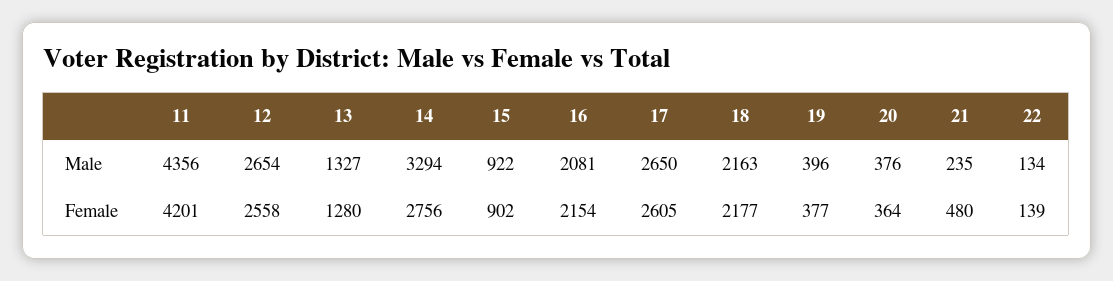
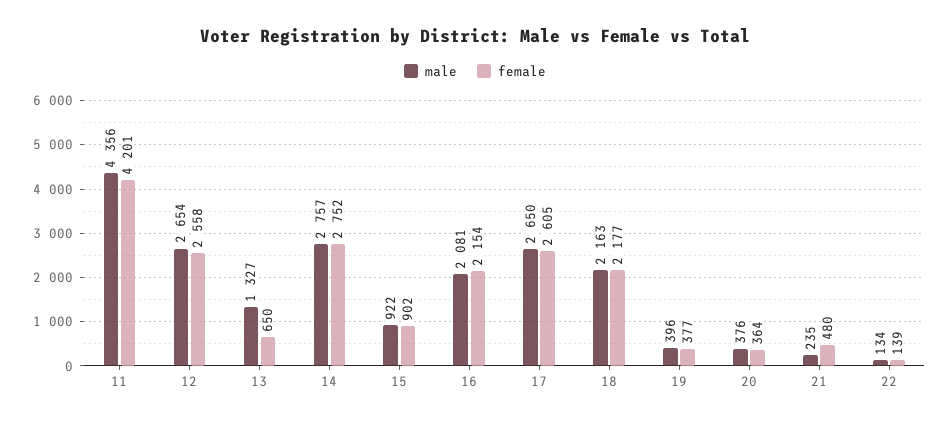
  {
    "Male": {
      "11": 4356,
      "12": 2654,
      "13": 1327,
-     "14": 3294,
+     "14": 2757,
      "15": 922,
      "16": 2081,
      "17": 2650,
      "18": 2163,
      "19": 396,
      "20": 376,
      "21": 235,
      "22": 134
    },
    "Female": {
      "11": 4201,
      "12": 2558,
-     "13": 1280,
+     "13": 650,
-     "14": 2756,
+     "14": 2752,
      "15": 902,
      "16": 2154,
      "17": 2605,
      "18": 2177,
      "19": 377,
      "20": 364,
      "21": 480,
      "22": 139
    }
  }

